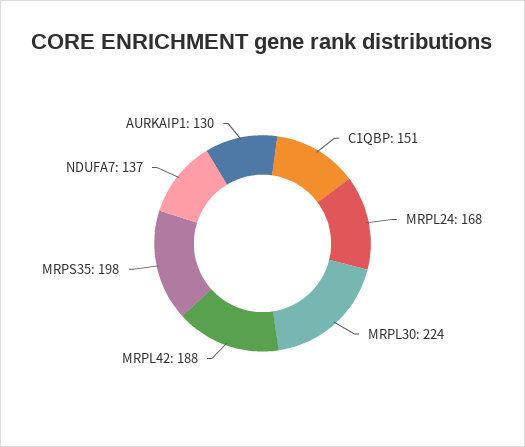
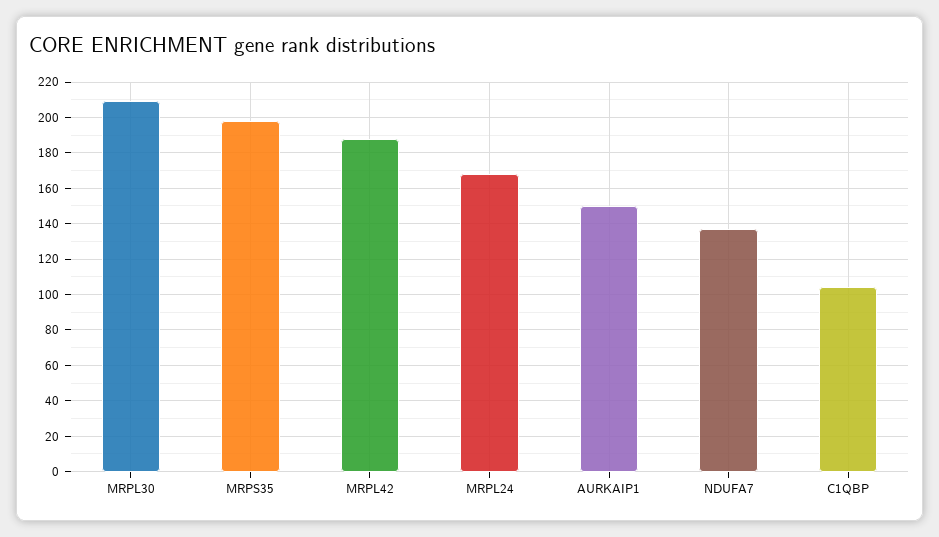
  {
-   "C1QBP": 151,
+   "C1QBP": 105,
    "MRPL24": 168,
-   "MRPL30": 224,
+   "MRPL30": 210,
    "MRPL42": 188,
    "MRPS35": 198,
    "NDUFA7": 137,
-   "AURKAIP1": 130
+   "AURKAIP1": 150
  }

